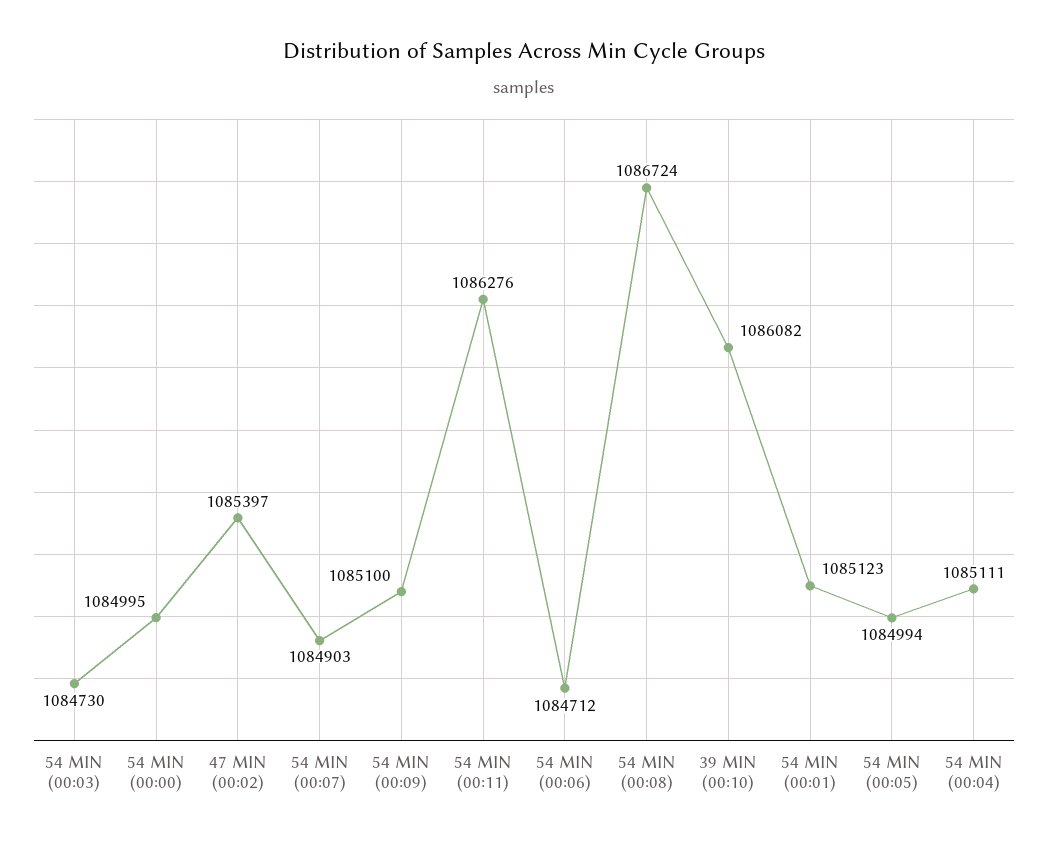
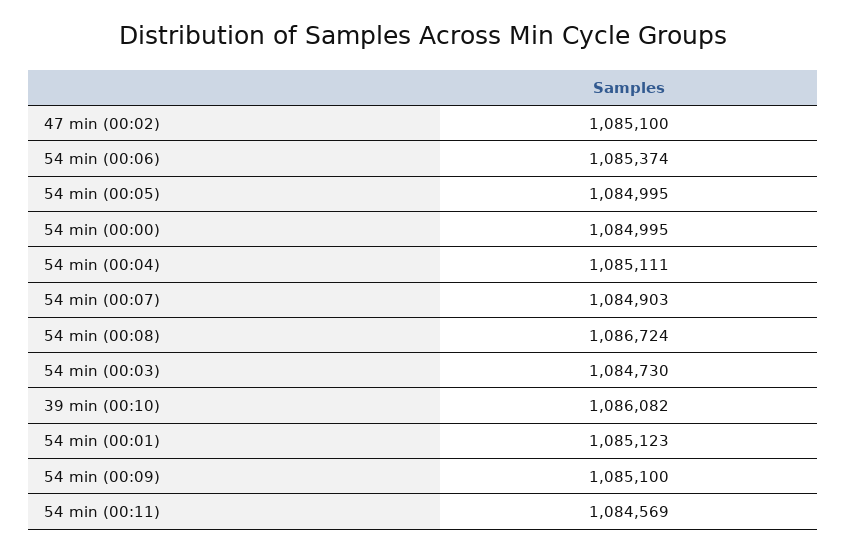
  {
    "54 MIN (00:03)": 1084730,
    "54 MIN (00:00)": 1084995,
-   "47 MIN (00:02)": 1085397,
+   "47 MIN (00:02)": 1085100,
    "54 MIN (00:07)": 1084903,
    "54 MIN (00:09)": 1085100,
-   "54 MIN (00:11)": 1086276,
+   "54 MIN (00:11)": 1084569,
-   "54 MIN (00:06)": 1084712,
+   "54 MIN (00:06)": 1085374,
    "54 MIN (00:08)": 1086724,
    "39 MIN (00:10)": 1086082,
    "54 MIN (00:01)": 1085123,
-   "54 MIN (00:05)": 1084994,
+   "54 MIN (00:05)": 1084995,
    "54 MIN (00:04)": 1085111
  }

